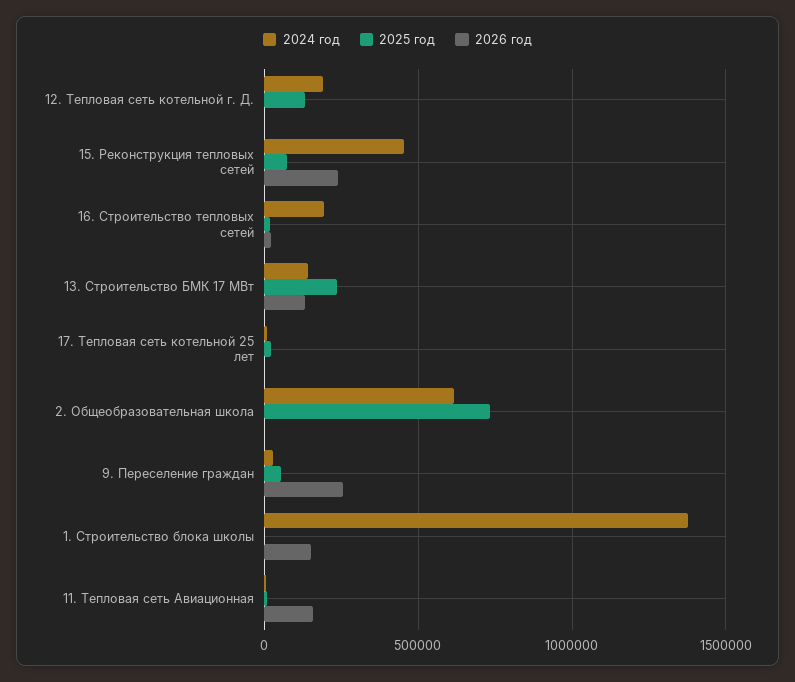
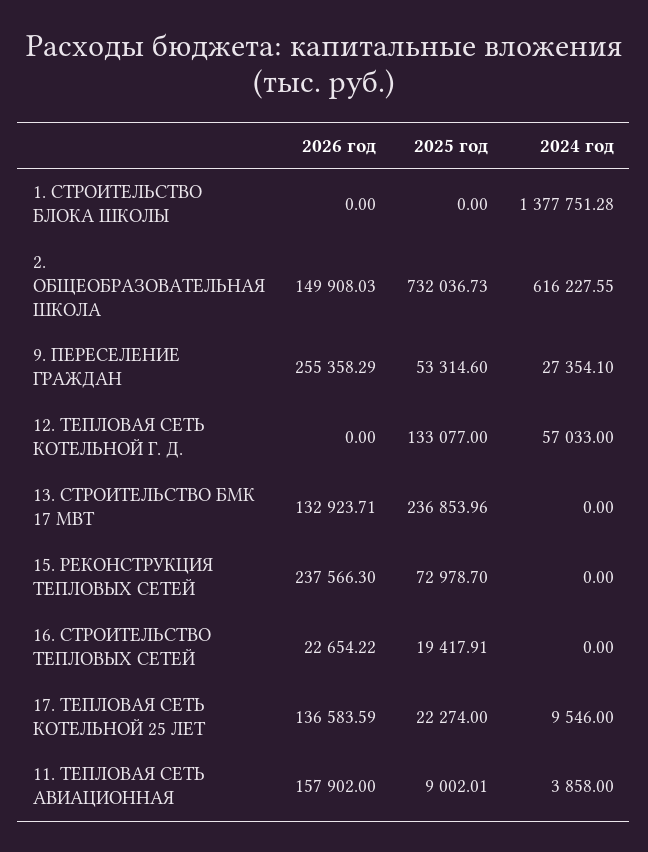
  {
    "2024 год": {
-     "12. Тепловая сеть котельной г. Д.": 200000,
+     "12. Тепловая сеть котельной г. Д.": 57033,
-     "15. Реконструкция тепловых сетей": 450000,
+     "15. Реконструкция тепловых сетей": 0,
-     "16. Строительство тепловых сетей": 200000,
+     "16. Строительство тепловых сетей": 0,
-     "13. Строительство БМК 17 МВт": 150000,
+     "13. Строительство БМК 17 МВт": 0,
      "17. Тепловая сеть котельной 25 лет": 9546,
      "2. Общеобразовательная школа": 616227.55,
      "9. Переселение граждан": 27354.1,
      "1. Строительство блока школы": 1377751.28,
      "11. Тепловая сеть Авиационная": 3858
    },
    "2025 год": {
      "12. Тепловая сеть котельной г. Д.": 133077,
      "15. Реконструкция тепловых сетей": 72978.7,
      "16. Строительство тепловых сетей": 19417.91,
      "13. Строительство БМК 17 МВт": 236853.96,
      "17. Тепловая сеть котельной 25 лет": 22274,
      "2. Общеобразовательная школа": 732036.73,
      "9. Переселение граждан": 53314.6,
      "1. Строительство блока школы": 0,
      "11. Тепловая сеть Авиационная": 9002.01
    },
    "2026 год": {
      "12. Тепловая сеть котельной г. Д.": 0,
      "15. Реконструкция тепловых сетей": 237566.3,
      "16. Строительство тепловых сетей": 22654.22,
      "13. Строительство БМК 17 МВт": 132923.71,
-     "17. Тепловая сеть котельной 25 лет": 0,
+     "17. Тепловая сеть котельной 25 лет": 136583.59,
-     "2. Общеобразовательная школа": 0,
+     "2. Общеобразовательная школа": 149908.03,
      "9. Переселение граждан": 255358.29,
-     "1. Строительство блока школы": 150000,
+     "1. Строительство блока школы": 0,
      "11. Тепловая сеть Авиационная": 157902
    }
  }

